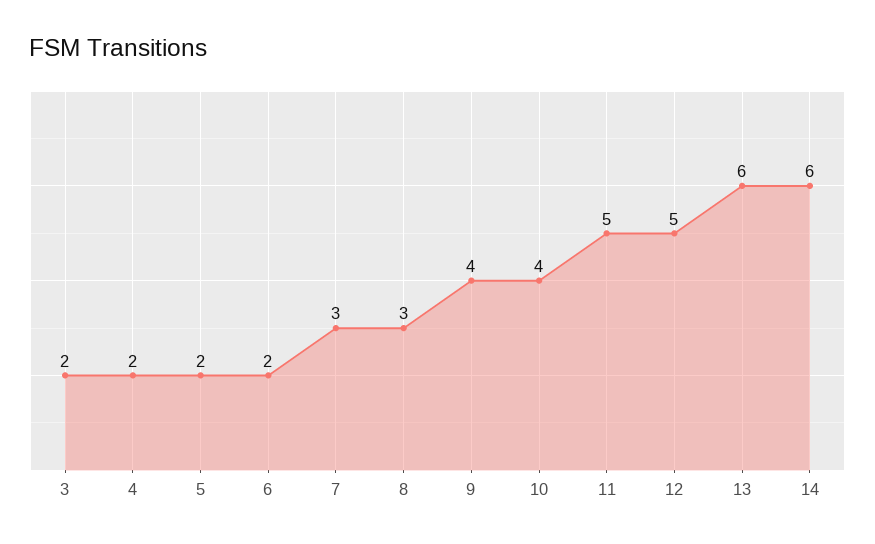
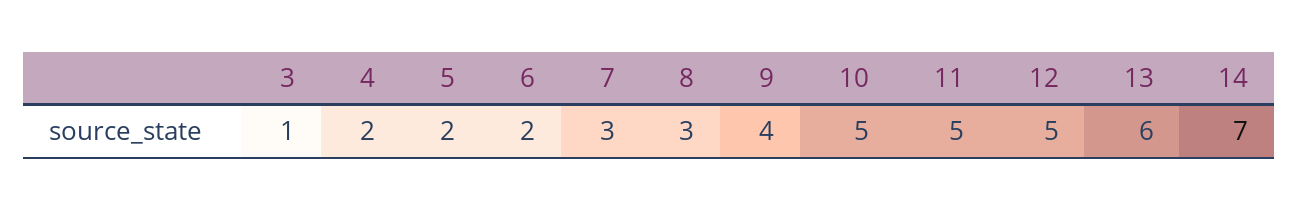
  {
-   "3": 2,
+   "3": 1,
    "4": 2,
    "5": 2,
    "6": 2,
    "7": 3,
    "8": 3,
    "9": 4,
-   "10": 4,
+   "10": 5,
    "11": 5,
    "12": 5,
    "13": 6,
-   "14": 6
+   "14": 7
  }

